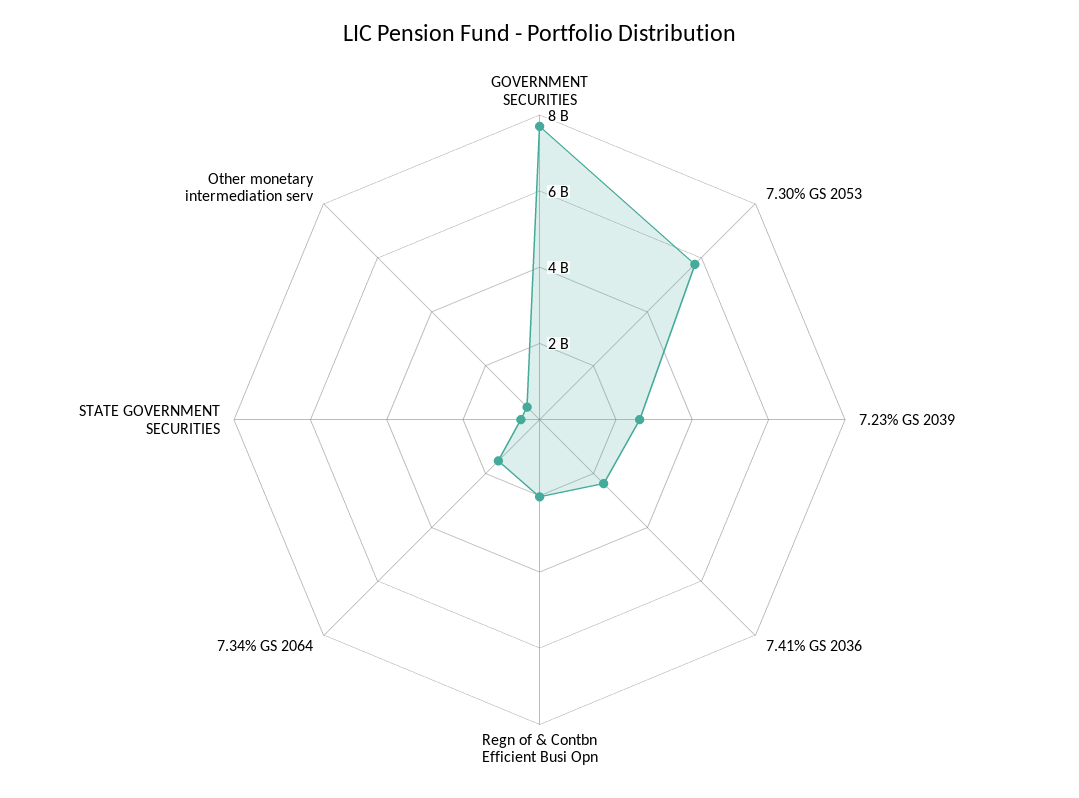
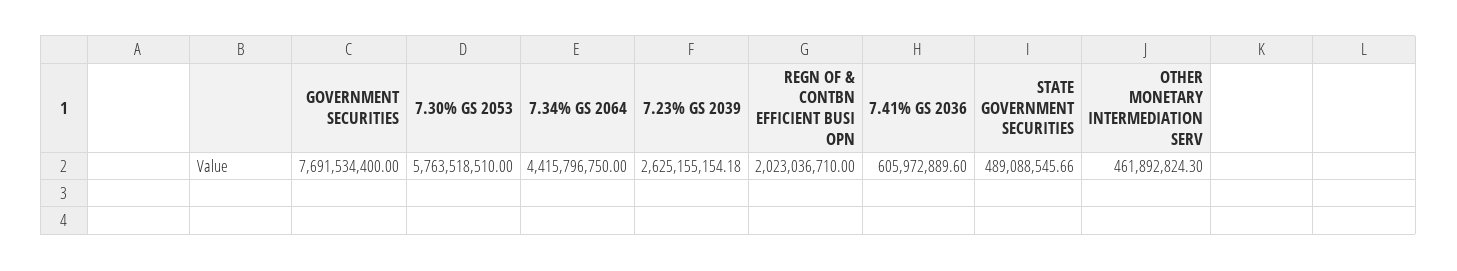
  {
    "GOVERNMENT SECURITIES": 7691534400,
    "7.30% GS 2053": 5763518510,
    "7.23% GS 2039": 2625155154.18,
-   "7.41% GS 2036": 2500000000,
+   "7.41% GS 2036": 605972889.6,
    "Regn of & Contbn Efficient Busi Opn": 2023036710,
-   "7.34% GS 2064": 1500000000,
+   "7.34% GS 2064": 4415796750,
    "STATE GOVERNMENT SECURITIES": 489088545.66,
    "Other monetary intermediation serv": 461892824.3
  }

